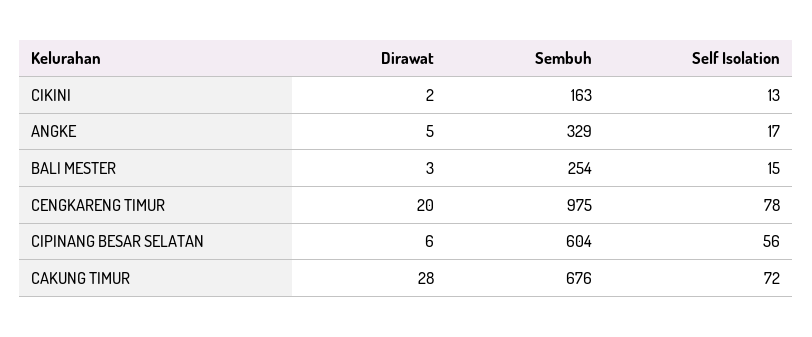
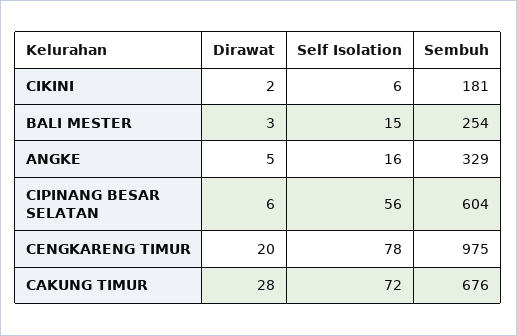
  {
    "Dirawat": {
      "CIKINI": 2,
      "ANGKE": 5,
      "BALI MESTER": 3,
      "CENGKARENG TIMUR": 20,
      "CIPINANG BESAR SELATAN": 6,
      "CAKUNG TIMUR": 28
    },
    "Sembuh": {
-     "CIKINI": 163,
+     "CIKINI": 181,
      "ANGKE": 329,
      "BALI MESTER": 254,
      "CENGKARENG TIMUR": 975,
      "CIPINANG BESAR SELATAN": 604,
      "CAKUNG TIMUR": 676
    },
    "Self Isolation": {
-     "CIKINI": 13,
+     "CIKINI": 6,
-     "ANGKE": 17,
+     "ANGKE": 16,
      "BALI MESTER": 15,
      "CENGKARENG TIMUR": 78,
      "CIPINANG BESAR SELATAN": 56,
      "CAKUNG TIMUR": 72
    }
  }

